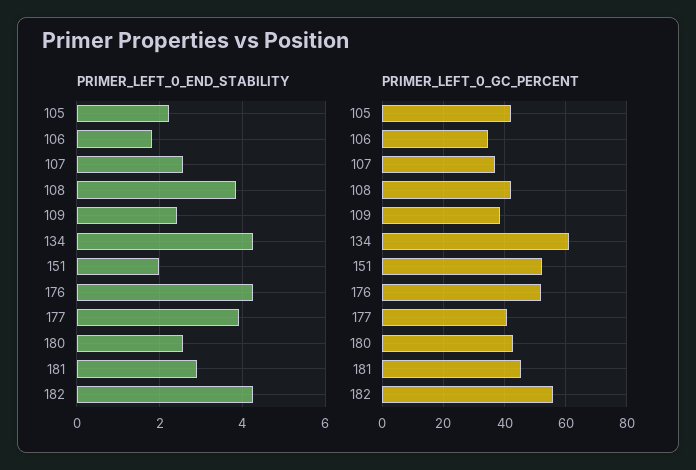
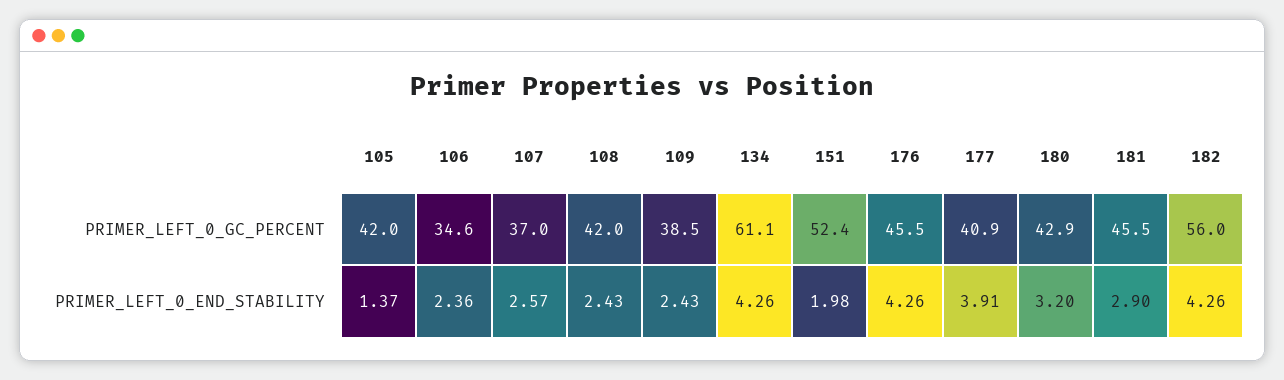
  {
    "PRIMER_LEFT_0_END_STABILITY": {
-     "105": 2.2,
+     "105": 1.37,
-     "106": 1.8,
+     "106": 2.36,
      "107": 2.57,
-     "108": 3.8,
+     "108": 2.43,
      "109": 2.43,
      "134": 4.26,
      "151": 1.98,
      "176": 4.26,
      "177": 3.91,
-     "180": 2.6,
+     "180": 3.2,
      "181": 2.9,
      "182": 4.26
    },
    "PRIMER_LEFT_0_GC_PERCENT": {
      "105": 42,
      "106": 34.6,
      "107": 37,
      "108": 42,
      "109": 38.5,
      "134": 61.1,
      "151": 52.4,
-     "176": 52,
+     "176": 45.5,
      "177": 40.9,
      "180": 42.9,
      "181": 45.5,
      "182": 56
    }
  }

